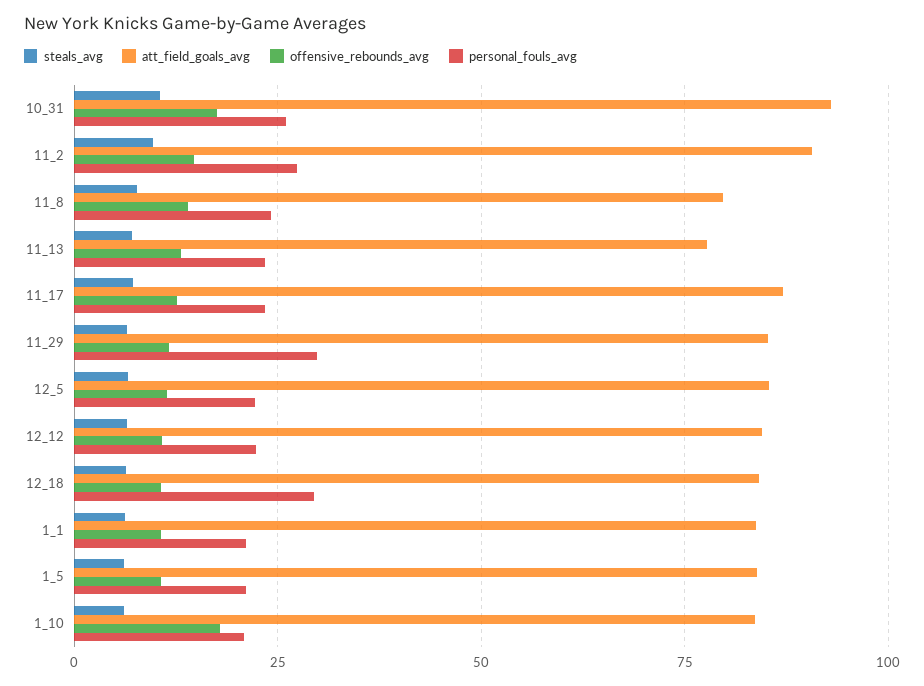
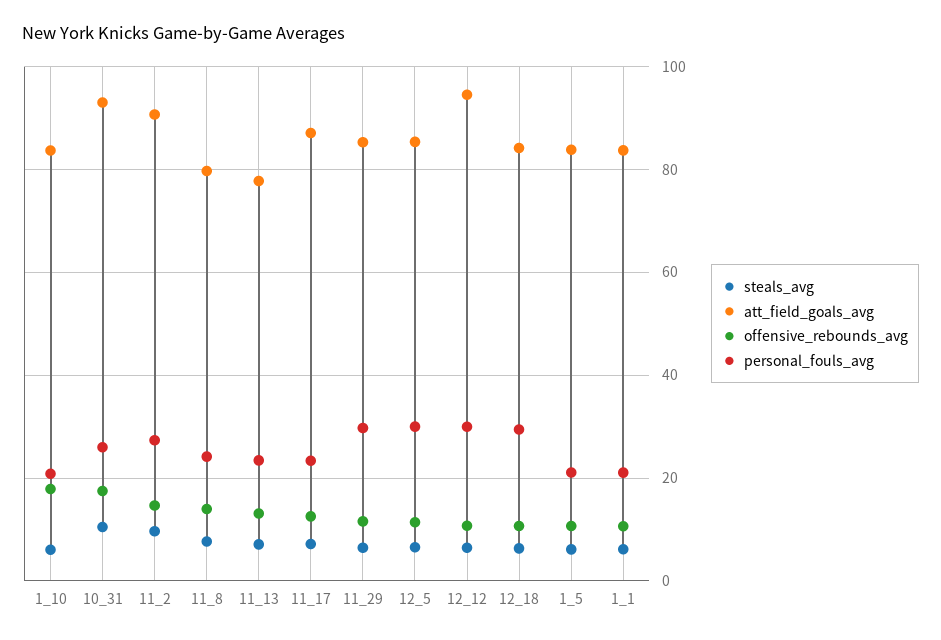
  {
    "steals_avg": {
      "10_31": 10,
      "11_2": 10,
      "11_8": 8,
      "11_13": 8,
      "11_17": 8,
      "11_29": 6,
      "12_5": 6,
      "12_12": 6,
      "12_18": 6,
      "1_1": 6,
      "1_5": 6,
      "1_10": 6
    },
    "att_field_goals_avg": {
      "10_31": 94,
      "11_2": 90,
      "11_8": 80,
      "11_13": 78,
      "11_17": 88,
      "11_29": 86,
      "12_5": 86,
-     "12_12": 85,
+     "12_12": 94,
      "12_18": 84,
      "1_1": 84,
      "1_5": 84,
      "1_10": 84
    },
    "offensive_rebounds_avg": {
      "10_31": 18,
      "11_2": 14,
      "11_8": 14,
      "11_13": 14,
      "11_17": 12,
      "11_29": 12,
      "12_5": 12,
      "12_12": 10,
      "12_18": 10,
      "1_1": 10,
      "1_5": 10,
      "1_10": 18
    },
    "personal_fouls_avg": {
      "10_31": 26,
      "11_2": 28,
      "11_8": 24,
      "11_13": 24,
      "11_17": 24,
      "11_29": 30,
-     "12_5": 22.5,
+     "12_5": 30,
-     "12_12": 22.5,
+     "12_12": 30,
      "12_18": 30,
      "1_1": 22,
      "1_5": 22,
      "1_10": 20
    }
  }

